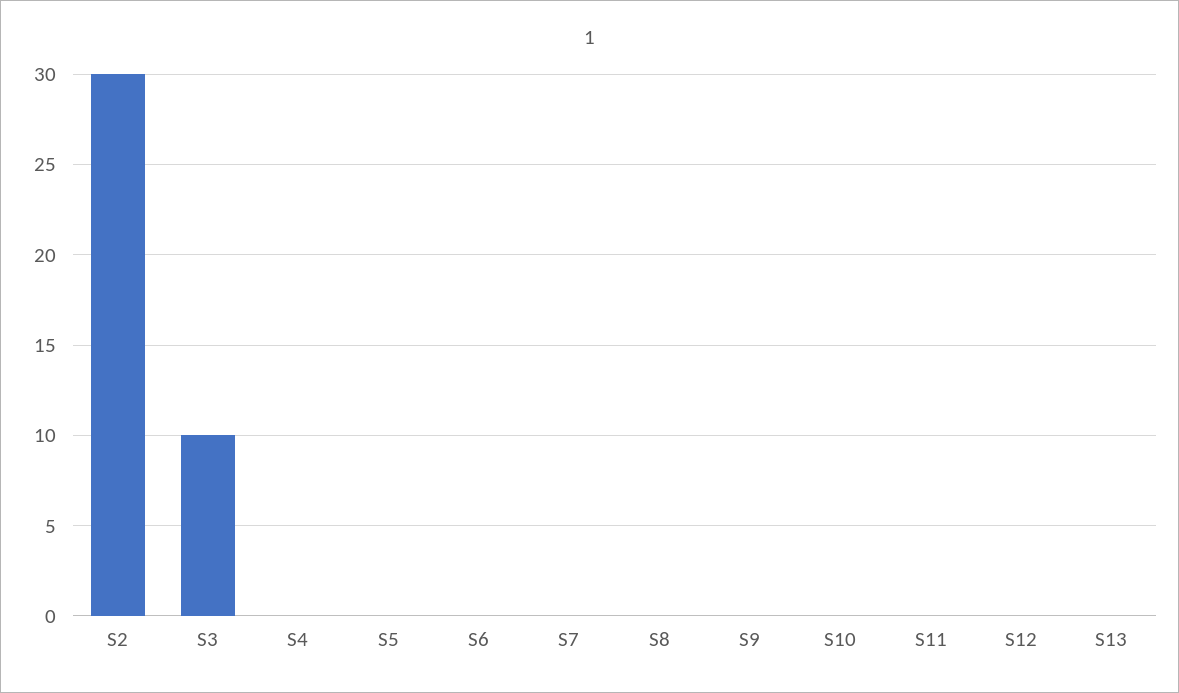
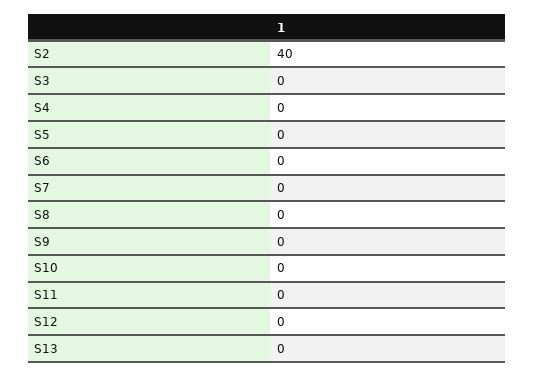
  {
-   "S2": 30,
+   "S2": 40,
-   "S3": 10,
+   "S3": 0,
    "S4": 0,
    "S5": 0,
    "S6": 0,
    "S7": 0,
    "S8": 0,
    "S9": 0,
    "S10": 0,
    "S11": 0,
    "S12": 0,
    "S13": 0
  }

